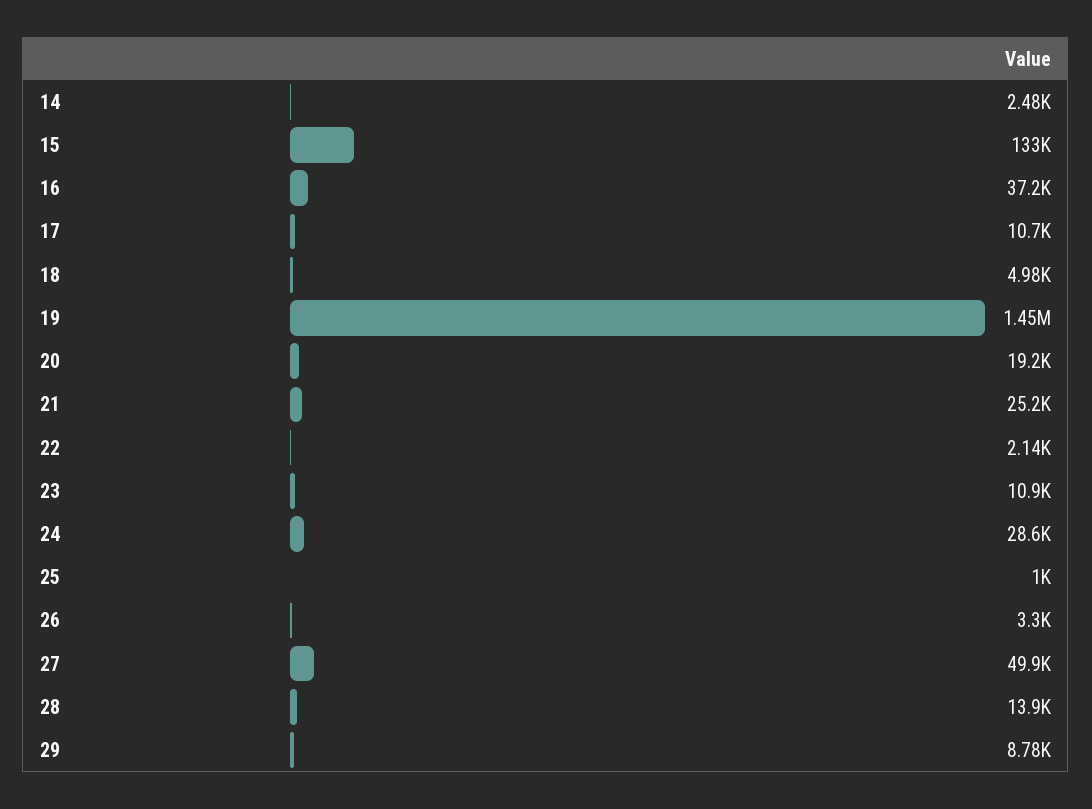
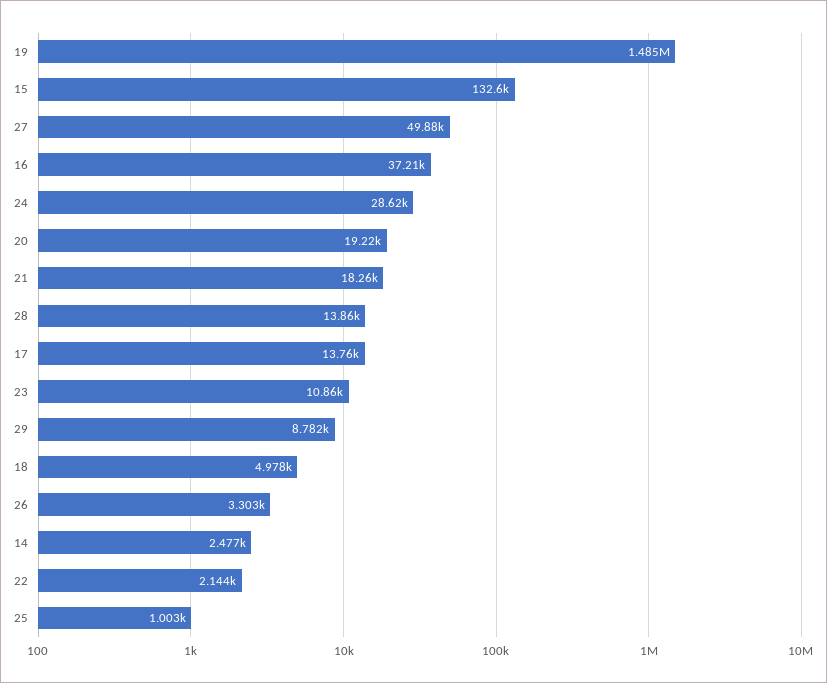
  {
    "14": 2477,
    "15": 132600,
    "16": 37210,
-   "17": 10700,
+   "17": 13760,
    "18": 4978,
-   "19": 1450000,
+   "19": 1485000,
    "20": 19220,
-   "21": 25200,
+   "21": 18260,
    "22": 2144,
    "23": 10860,
    "24": 28620,
    "25": 1003,
    "26": 3303,
    "27": 49880,
    "28": 13860,
    "29": 8782
  }

